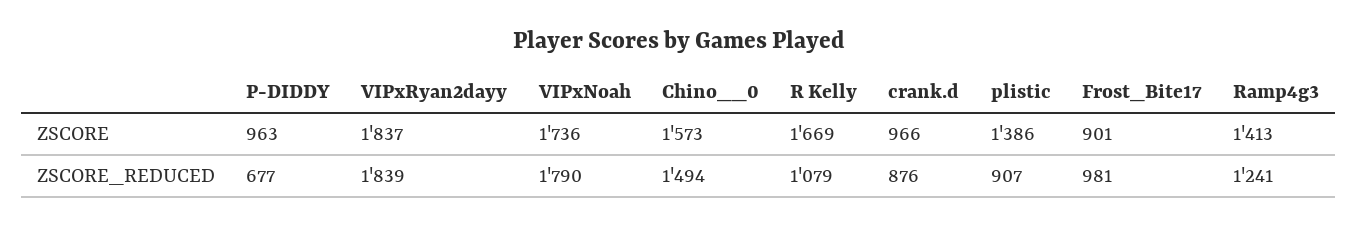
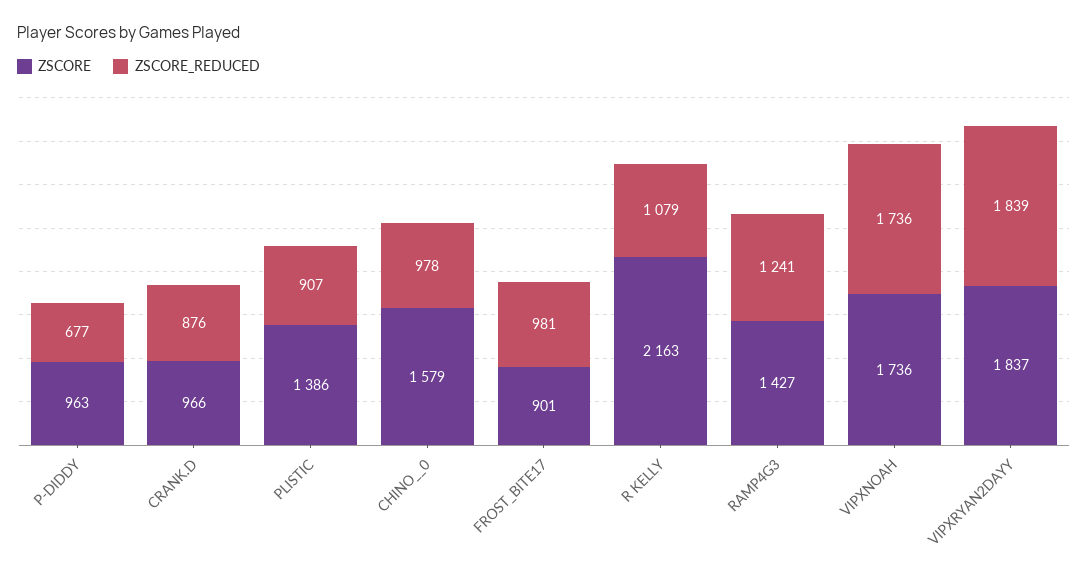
  {
    "ZSCORE": {
      "P-DIDDY": 963,
      "VIPxRyan2dayy": 1837,
      "VIPxNoah": 1736,
-     "Chino__0": 1573,
+     "Chino__0": 1579,
-     "R Kelly": 1669,
+     "R Kelly": 2163,
      "crank.d": 966,
      "plistic": 1386,
      "Frost_Bite17": 901,
-     "Ramp4g3": 1413
+     "Ramp4g3": 1427
    },
    "ZSCORE_REDUCED": {
      "P-DIDDY": 677,
      "VIPxRyan2dayy": 1839,
-     "VIPxNoah": 1790,
+     "VIPxNoah": 1736,
-     "Chino__0": 1494,
+     "Chino__0": 978,
      "R Kelly": 1079,
      "crank.d": 876,
      "plistic": 907,
      "Frost_Bite17": 981,
      "Ramp4g3": 1241
    }
  }

